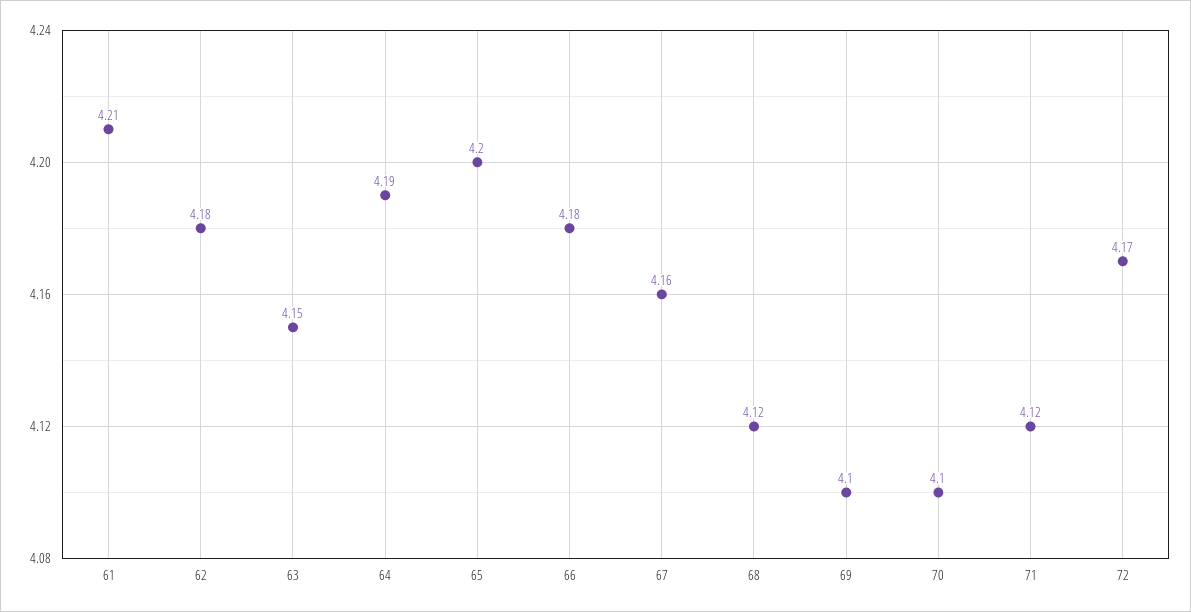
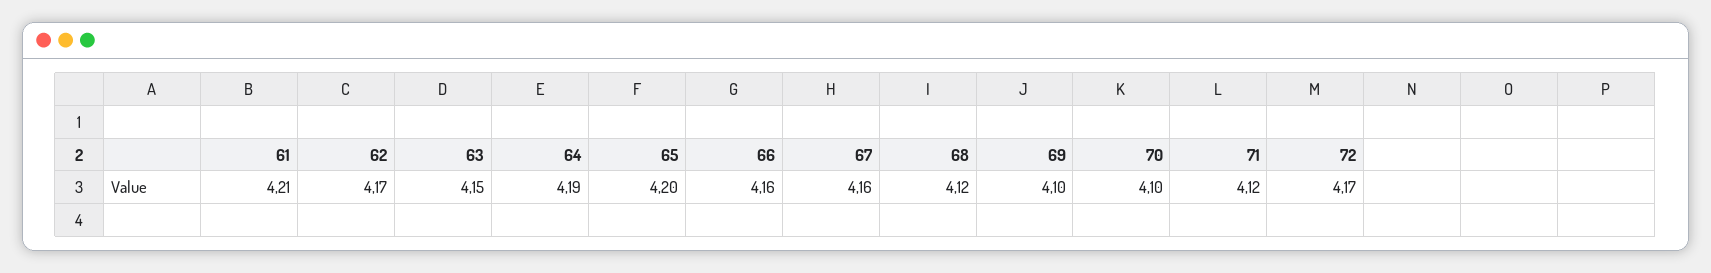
  {
    "61": 4.21,
-   "62": 4.18,
+   "62": 4.17,
    "63": 4.15,
    "64": 4.19,
    "65": 4.2,
-   "66": 4.18,
+   "66": 4.16,
    "67": 4.16,
    "68": 4.12,
    "69": 4.1,
    "70": 4.1,
    "71": 4.12,
    "72": 4.17
  }

